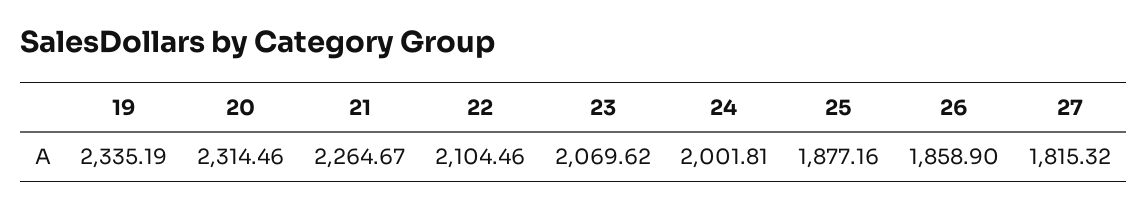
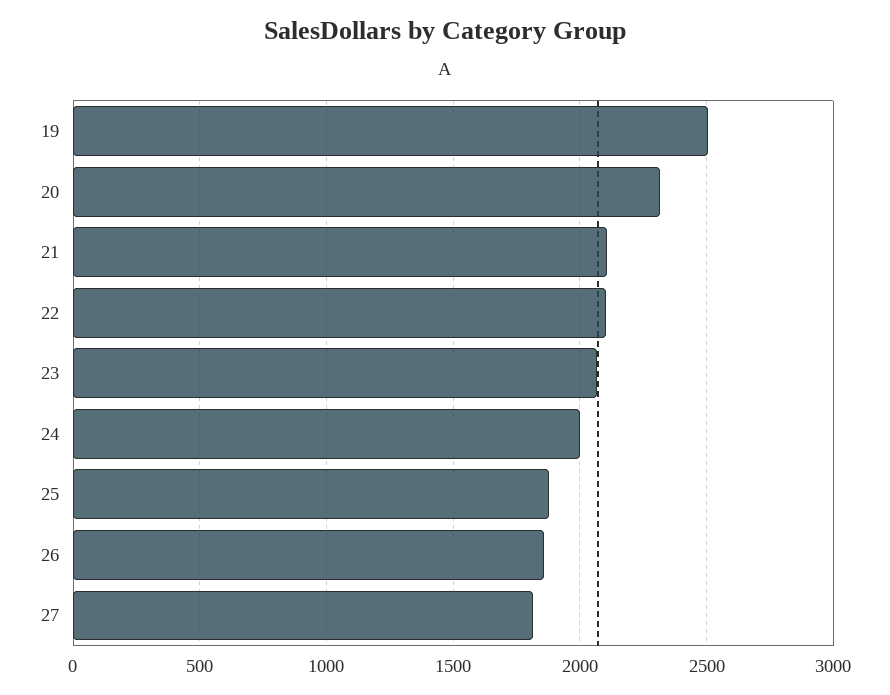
  {
-   "19": 2335.19,
+   "19": 2500,
    "20": 2314.46,
-   "21": 2264.67,
+   "21": 2100,
    "22": 2104.46,
    "23": 2069.62,
    "24": 2001.81,
    "25": 1877.16,
    "26": 1858.9,
    "27": 1815.32
  }

